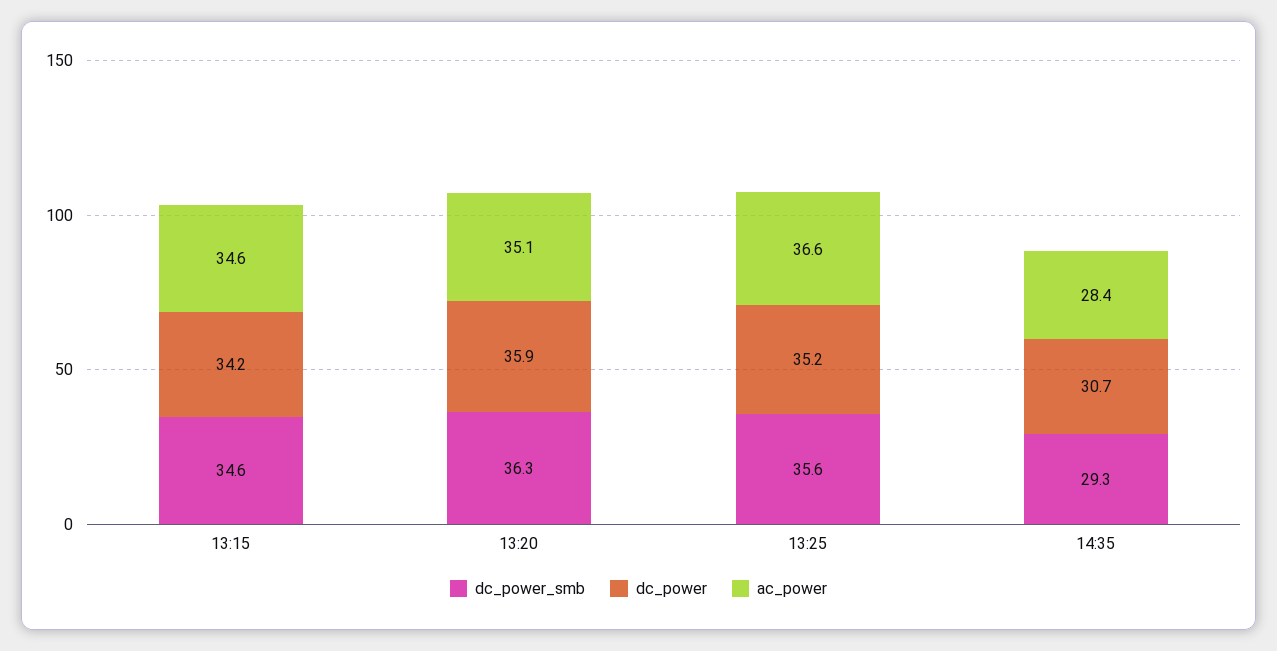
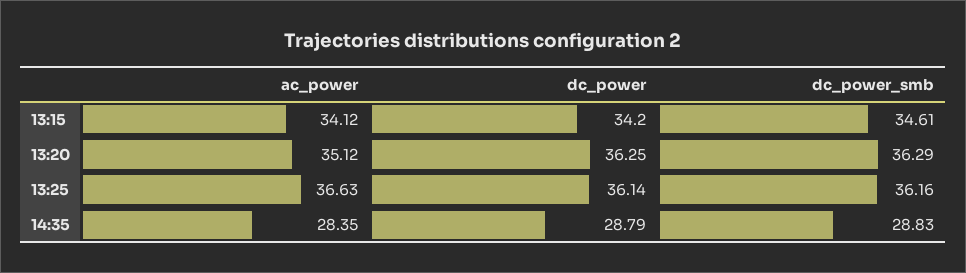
  {
    "dc_power_smb": {
      "13:15": 34.61,
      "13:20": 36.29,
-     "13:25": 35.6,
+     "13:25": 36.16,
-     "14:35": 29.3
+     "14:35": 28.83
    },
    "dc_power": {
      "13:15": 34.2,
-     "13:20": 35.9,
+     "13:20": 36.25,
-     "13:25": 35.2,
+     "13:25": 36.14,
-     "14:35": 30.7
+     "14:35": 28.79
    },
    "ac_power": {
-     "13:15": 34.6,
+     "13:15": 34.12,
      "13:20": 35.12,
      "13:25": 36.63,
      "14:35": 28.35
    }
  }

